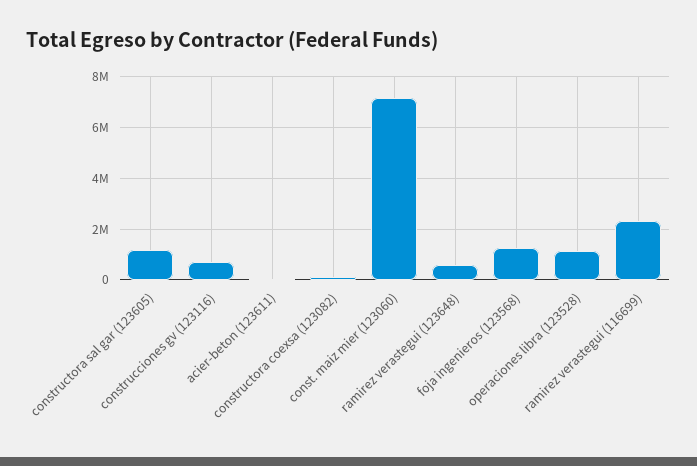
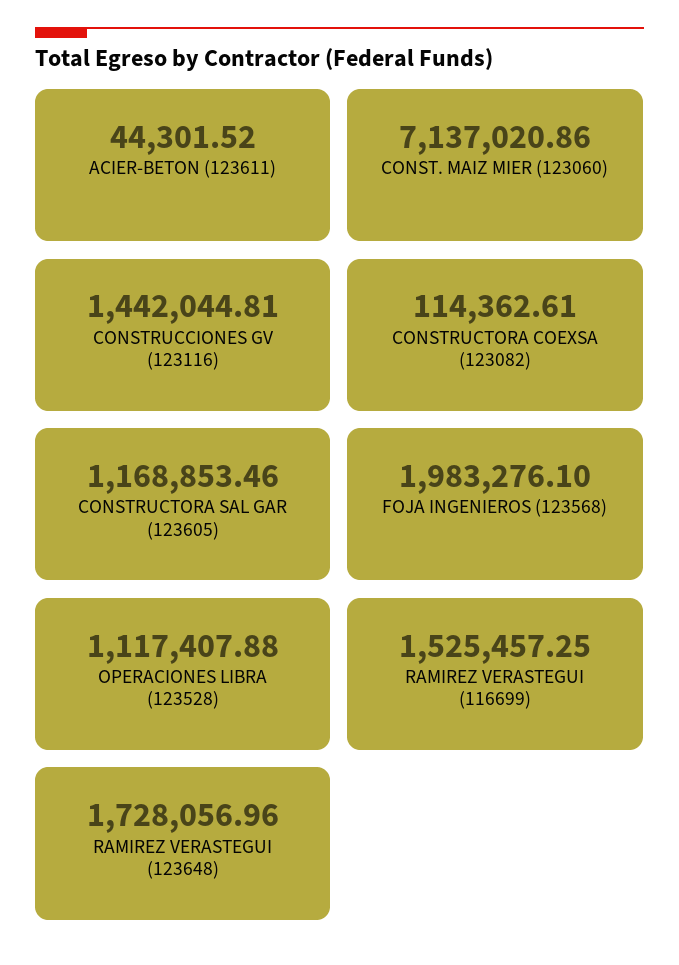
  {
    "constructora sal gar (123605)": 1168853.46,
-   "construcciones gv (123116)": 750000,
+   "construcciones gv (123116)": 1442044.81,
    "acier-beton (123611)": 44301.52,
    "constructora coexsa (123082)": 114362.61,
    "const. maiz mier (123060)": 7137020.86,
-   "ramirez verastegui (123648)": 500000,
+   "ramirez verastegui (123648)": 1728056.96,
-   "foja ingenieros (123568)": 1250000,
+   "foja ingenieros (123568)": 1983276.1,
    "operaciones libra (123528)": 1117407.88,
-   "ramirez verastegui (116699)": 2250000
+   "ramirez verastegui (116699)": 1525457.25
  }

